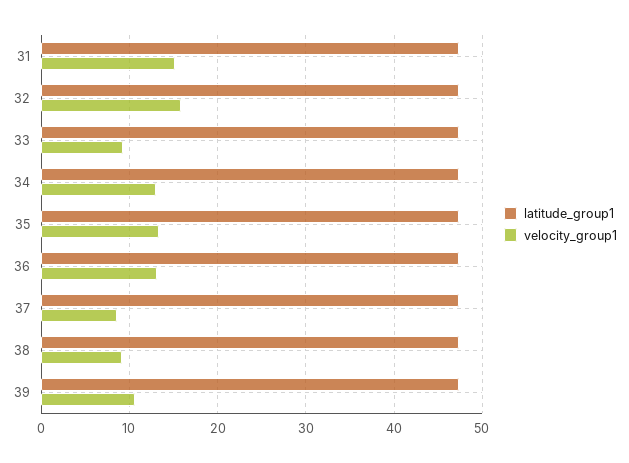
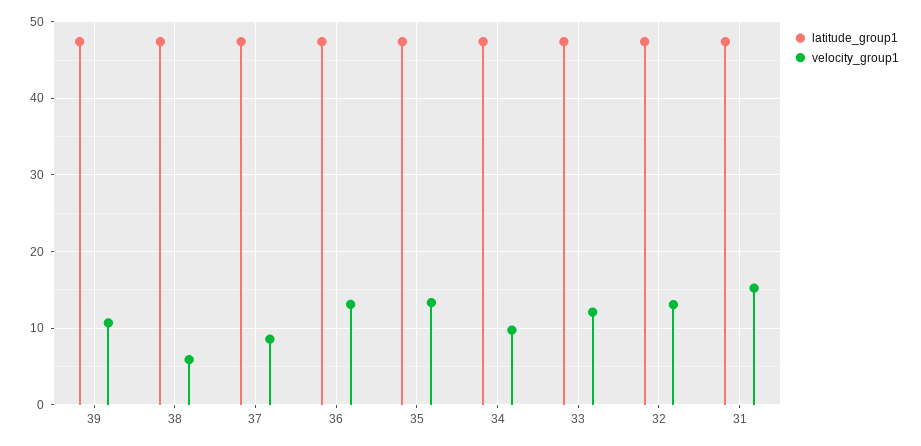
  {
    "latitude_group1": {
      "31": 47,
      "32": 47,
      "33": 47,
      "34": 47,
      "35": 47,
      "36": 47,
      "37": 47,
      "38": 47,
      "39": 47
    },
    "velocity_group1": {
      "31": 15,
-     "32": 16,
+     "32": 13,
-     "33": 9,
+     "33": 12,
-     "34": 13,
+     "34": 10,
      "35": 13,
      "36": 13,
      "37": 9,
-     "38": 9,
+     "38": 6,
      "39": 11
    }
  }

